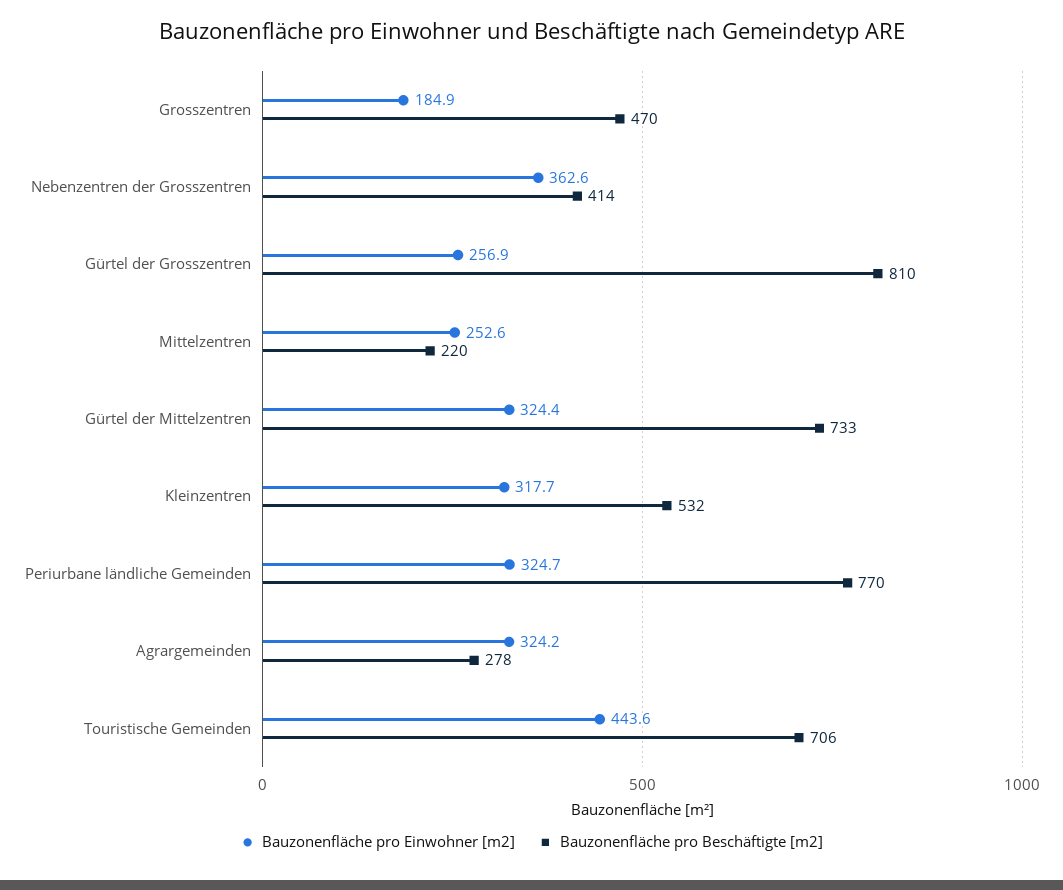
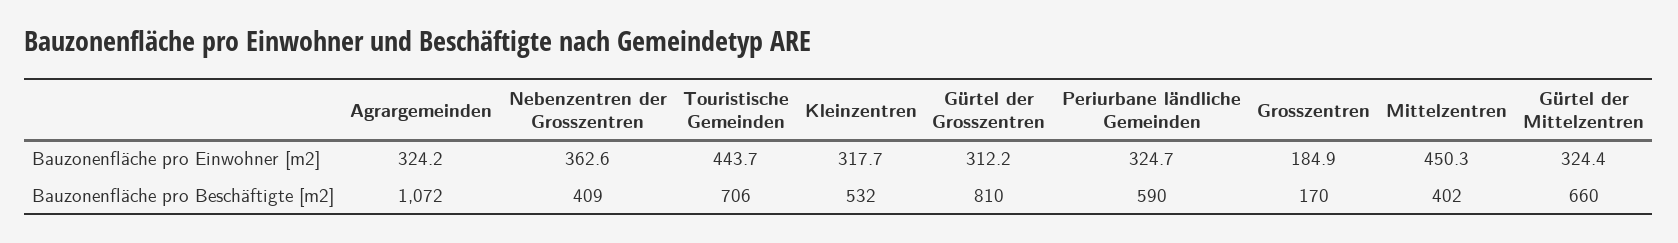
  {
    "Bauzonenfläche pro Einwohner [m2]": {
      "Grosszentren": 184.9,
      "Nebenzentren der Grosszentren": 362.6,
-     "Gürtel der Grosszentren": 256.9,
+     "Gürtel der Grosszentren": 312.2,
-     "Mittelzentren": 252.6,
+     "Mittelzentren": 450.3,
      "Gürtel der Mittelzentren": 324.4,
      "Kleinzentren": 317.7,
      "Periurbane ländliche Gemeinden": 324.7,
      "Agrargemeinden": 324.2,
-     "Touristische Gemeinden": 443.6
+     "Touristische Gemeinden": 443.7
    },
    "Bauzonenfläche pro Beschäftigte [m2]": {
-     "Grosszentren": 470,
+     "Grosszentren": 170,
-     "Nebenzentren der Grosszentren": 414,
+     "Nebenzentren der Grosszentren": 409,
      "Gürtel der Grosszentren": 810,
-     "Mittelzentren": 220,
+     "Mittelzentren": 402,
-     "Gürtel der Mittelzentren": 733,
+     "Gürtel der Mittelzentren": 660,
      "Kleinzentren": 532,
-     "Periurbane ländliche Gemeinden": 770,
+     "Periurbane ländliche Gemeinden": 590,
-     "Agrargemeinden": 278,
+     "Agrargemeinden": 1072,
      "Touristische Gemeinden": 706
    }
  }

